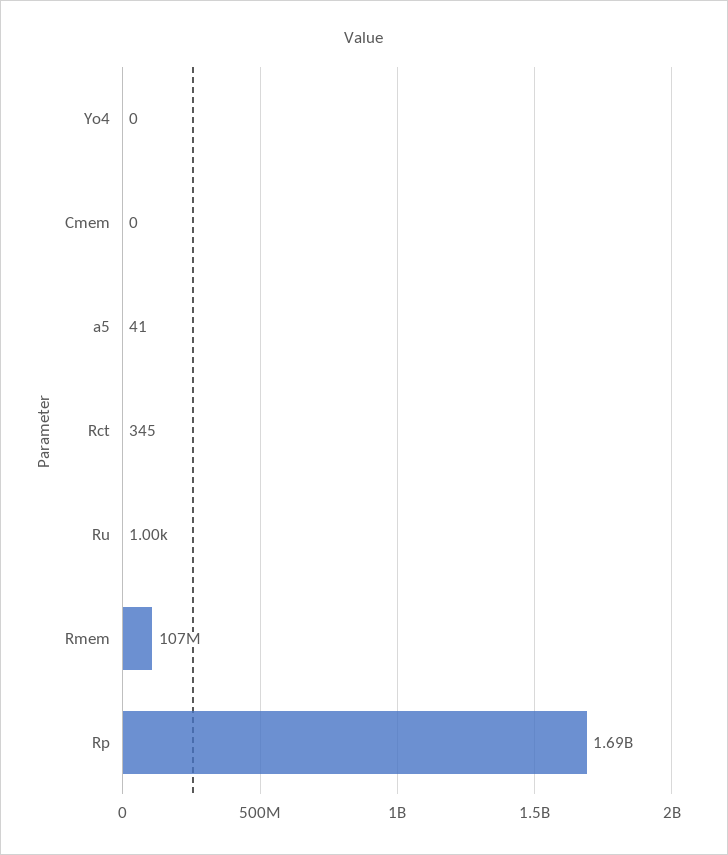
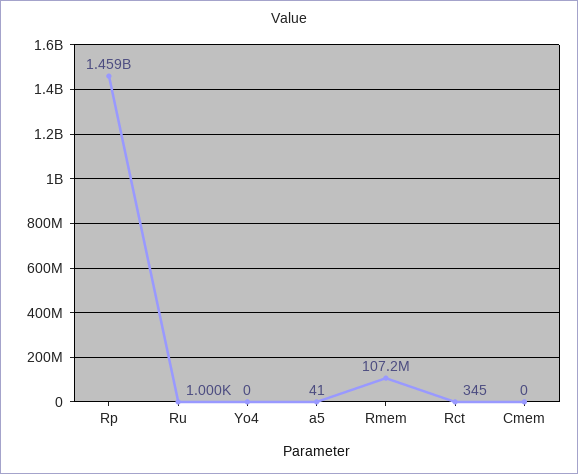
  {
    "Yo4": 0,
    "Cmem": 0,
    "a5": 41,
    "Rct": 345,
    "Ru": 1000,
    "Rmem": 107200000,
-   "Rp": 1690000000
+   "Rp": 1459000000
  }

